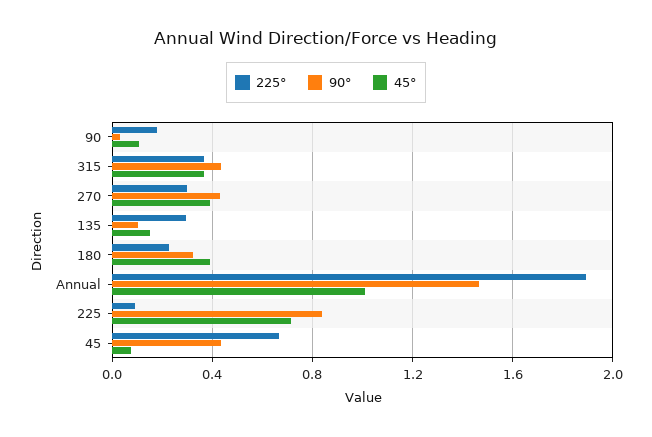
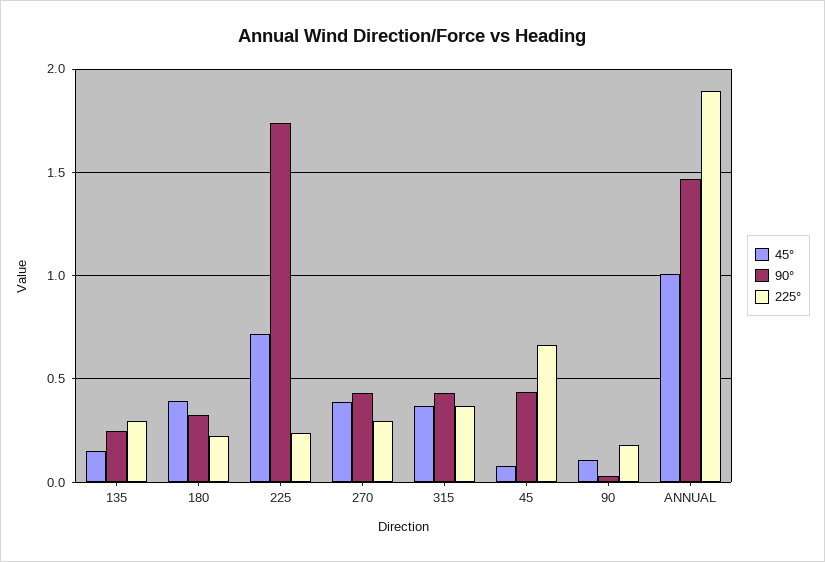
  {
    "225°": {
      "90": 0.2,
      "315": 0.35,
      "270": 0.3,
      "135": 0.3,
      "180": 0.25,
      "Annual": 1.9,
-     "225": 0.1,
+     "225": 0.25,
      "45": 0.65
    },
    "90°": {
      "90": 0.05,
      "315": 0.45,
      "270": 0.45,
-     "135": 0.1,
+     "135": 0.25,
      "180": 0.3,
      "Annual": 1.45,
-     "225": 0.85,
+     "225": 1.75,
      "45": 0.45
    },
    "45°": {
      "90": 0.1,
      "315": 0.35,
      "270": 0.4,
      "135": 0.15,
      "180": 0.4,
      "Annual": 1,
      "225": 0.7,
      "45": 0.1
    }
  }

